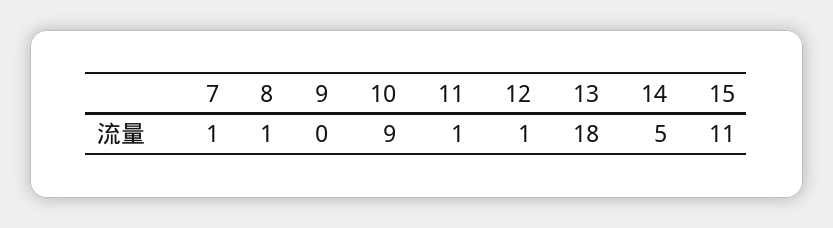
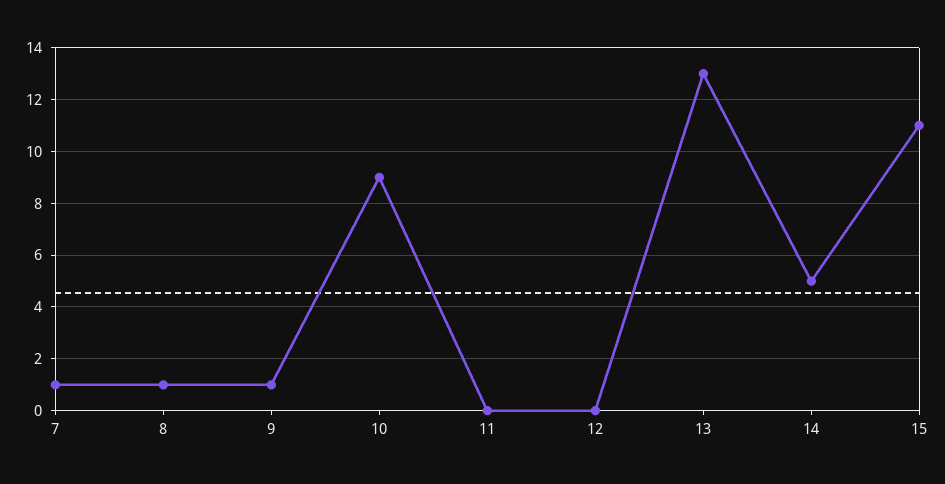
  {
    "7": 1,
    "8": 1,
-   "9": 0,
+   "9": 1,
    "10": 9,
-   "11": 1,
+   "11": 0,
-   "12": 1,
+   "12": 0,
-   "13": 18,
+   "13": 13,
    "14": 5,
    "15": 11
  }

